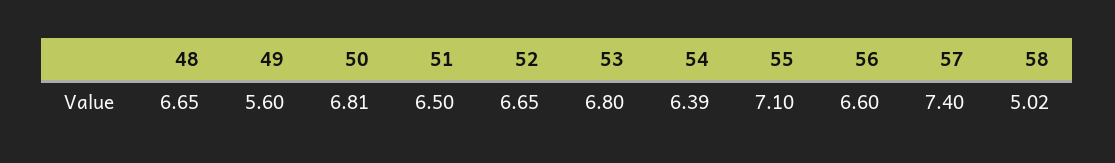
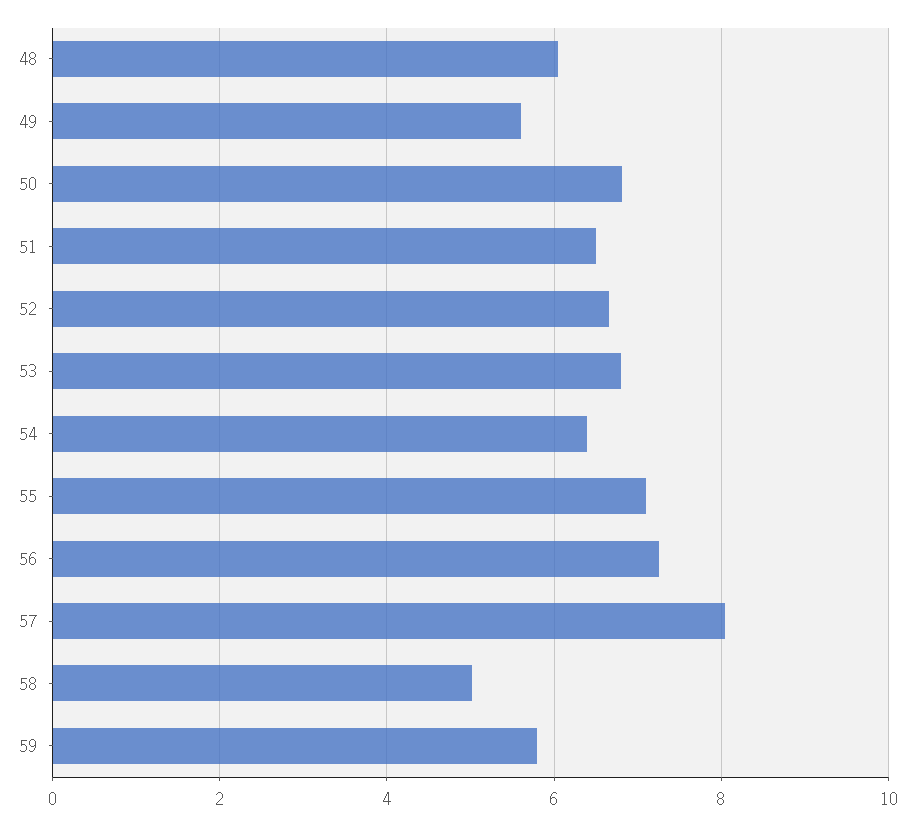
  {
-   "48": 6.65,
+   "48": 6,
    "49": 5.6,
    "50": 6.81,
    "51": 6.5,
    "52": 6.65,
    "53": 6.8,
    "54": 6.39,
    "55": 7.1,
-   "56": 6.6,
+   "56": 7.2,
-   "57": 7.4,
+   "57": 8,
-   "58": 5.02
+   "58": 5.02,
+   "59": 5.8
  }

